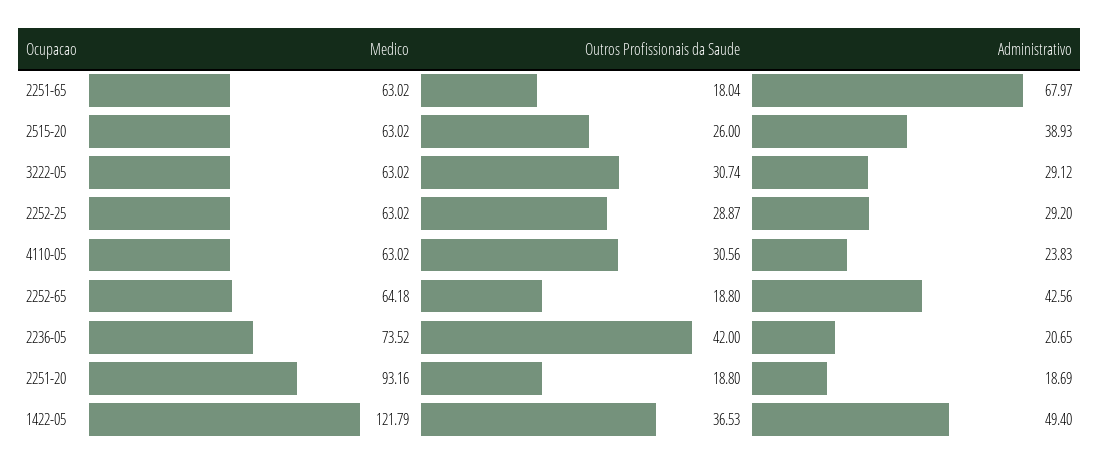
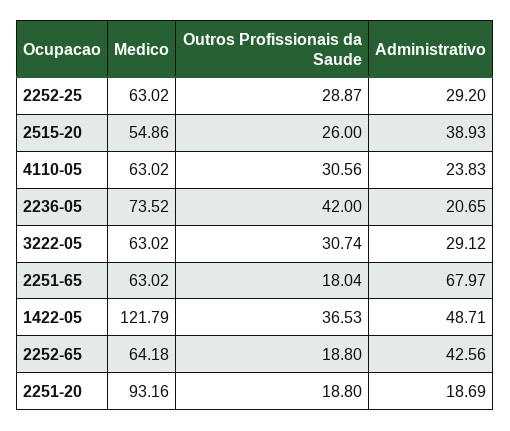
  {
    "Medico": {
      "2251-65": 63.02,
-     "2515-20": 63.02,
+     "2515-20": 54.86,
      "3222-05": 63.02,
      "2252-25": 63.02,
      "4110-05": 63.02,
      "2252-65": 64.18,
      "2236-05": 73.52,
      "2251-20": 93.16,
      "1422-05": 121.79
    },
    "Outros Profissionais da Saude": {
      "2251-65": 18.04,
      "2515-20": 26,
      "3222-05": 30.74,
      "2252-25": 28.87,
      "4110-05": 30.56,
      "2252-65": 18.8,
      "2236-05": 42,
      "2251-20": 18.8,
      "1422-05": 36.53
    },
    "Administrativo": {
      "2251-65": 67.97,
      "2515-20": 38.93,
      "3222-05": 29.12,
      "2252-25": 29.2,
      "4110-05": 23.83,
      "2252-65": 42.56,
      "2236-05": 20.65,
      "2251-20": 18.69,
-     "1422-05": 49.4
+     "1422-05": 48.71
    }
  }

